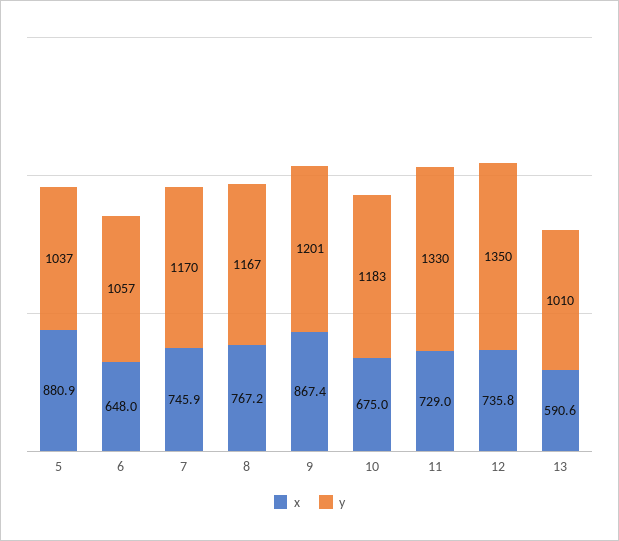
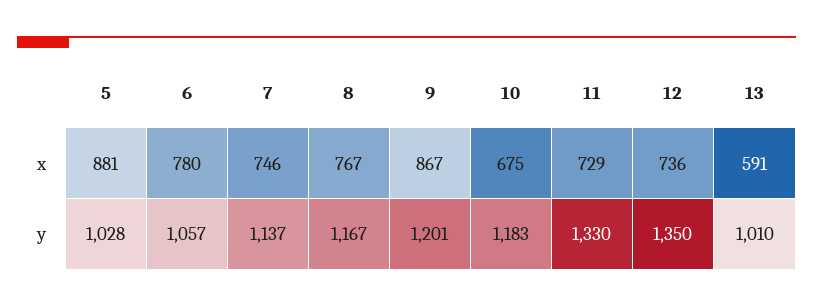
  {
    "x": {
      "5": 880.9,
-     "6": 648,
+     "6": 780,
      "7": 745.9,
      "8": 767.2,
      "9": 867.4,
      "10": 675,
      "11": 729,
      "12": 735.8,
      "13": 590.6
    },
    "y": {
-     "5": 1037,
+     "5": 1028,
      "6": 1057,
-     "7": 1170,
+     "7": 1137,
      "8": 1167,
      "9": 1201,
      "10": 1183,
      "11": 1330,
      "12": 1350,
      "13": 1010
    }
  }

